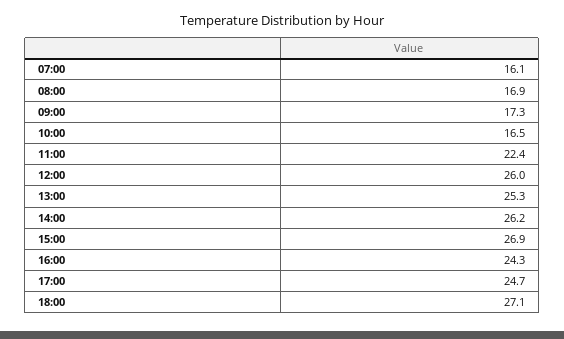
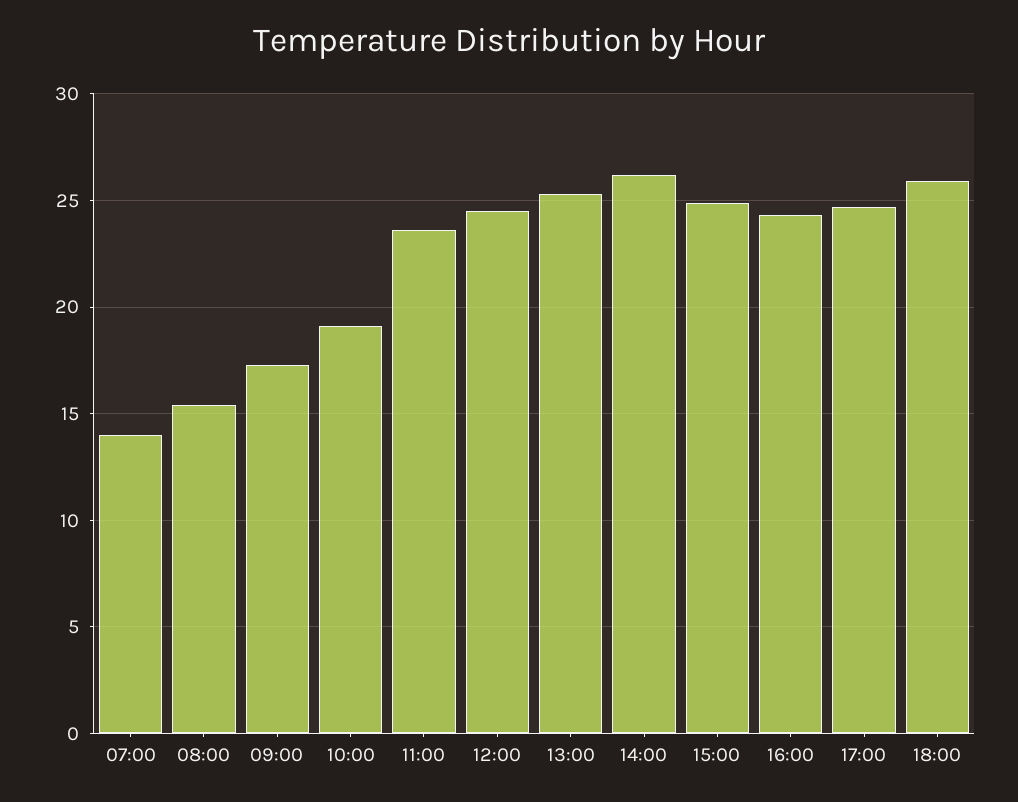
  {
-   "07:00": 16.1,
+   "07:00": 14,
-   "08:00": 16.9,
+   "08:00": 15.5,
    "09:00": 17.3,
-   "10:00": 16.5,
+   "10:00": 19,
-   "11:00": 22.4,
+   "11:00": 23.5,
-   "12:00": 26,
+   "12:00": 24.5,
    "13:00": 25.3,
    "14:00": 26.2,
-   "15:00": 26.9,
+   "15:00": 25,
    "16:00": 24.3,
    "17:00": 24.7,
-   "18:00": 27.1
+   "18:00": 26
  }

